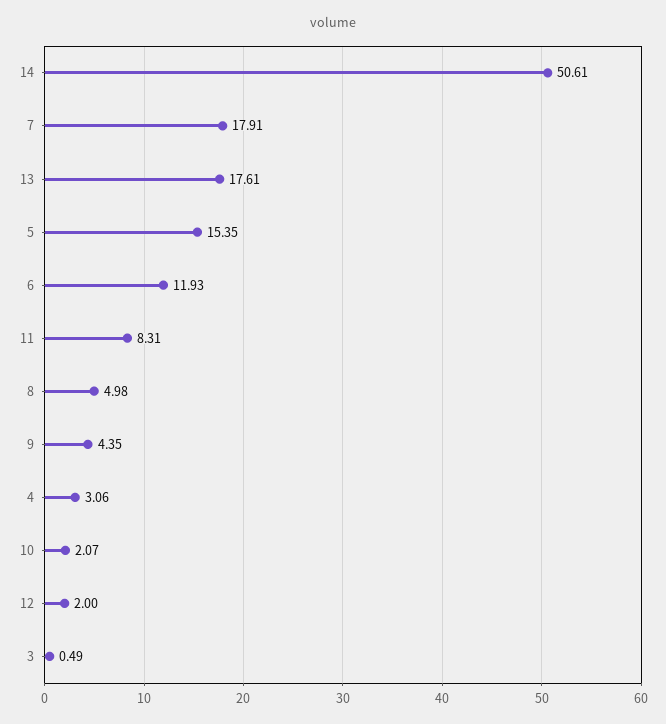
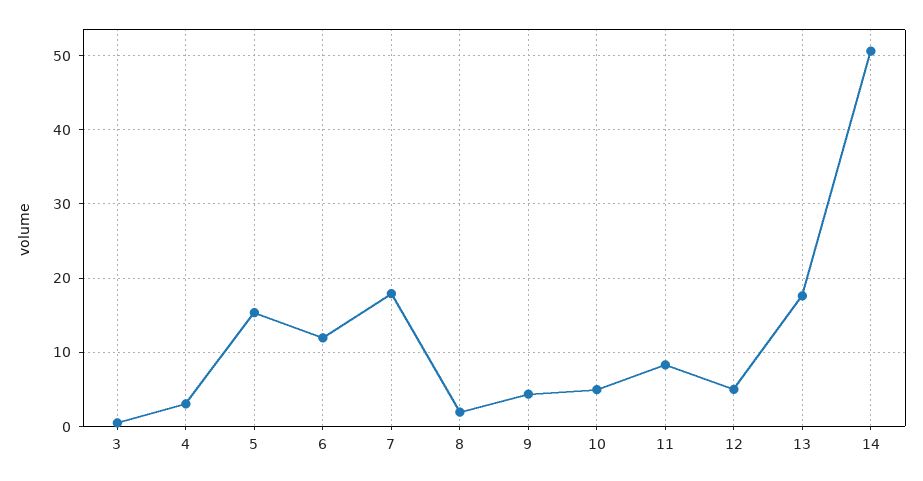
  {
    "14": 50.61,
    "7": 17.91,
    "13": 17.61,
    "5": 15.35,
    "6": 11.93,
    "11": 8.31,
-   "8": 4.98,
+   "8": 2,
    "9": 4.35,
    "4": 3.06,
-   "10": 2.07,
+   "10": 5,
-   "12": 2,
+   "12": 5,
    "3": 0.49
  }

